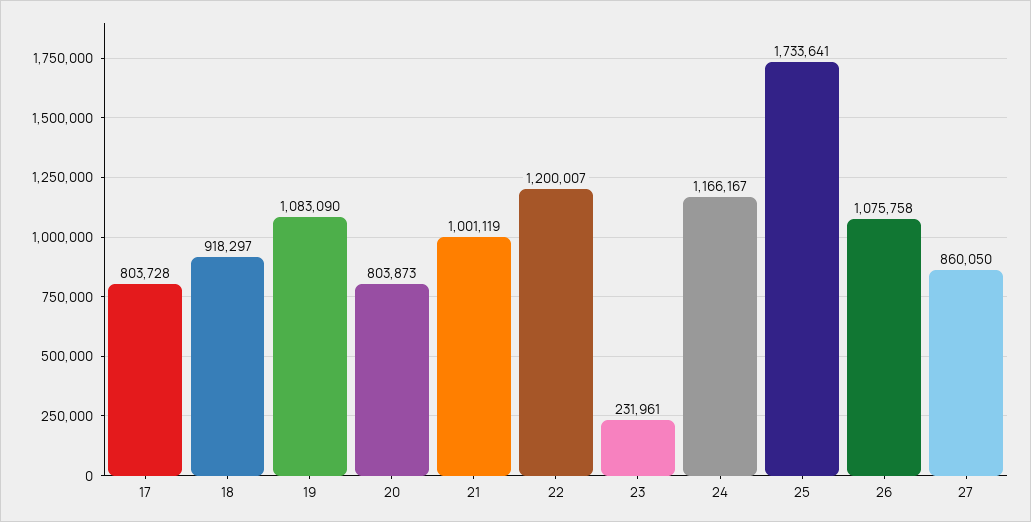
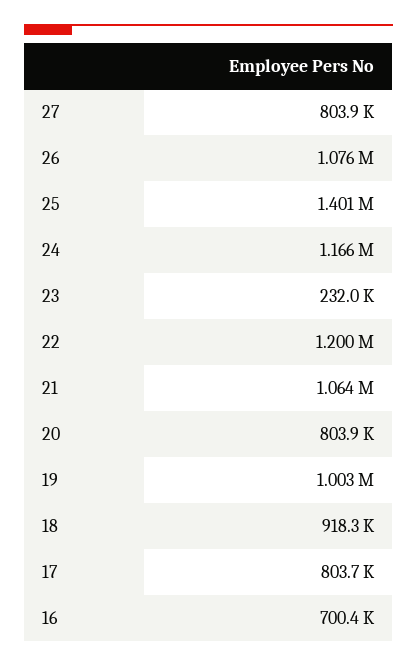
  {
    "17": 803728,
    "18": 918297,
-   "19": 1083090,
+   "19": 1003000,
    "20": 803873,
-   "21": 1001119,
+   "21": 1064000,
    "22": 1200007,
    "23": 231961,
    "24": 1166167,
-   "25": 1733641,
+   "25": 1401000,
    "26": 1075758,
-   "27": 860050
+   "27": 803900,
+   "16": 700400
  }

